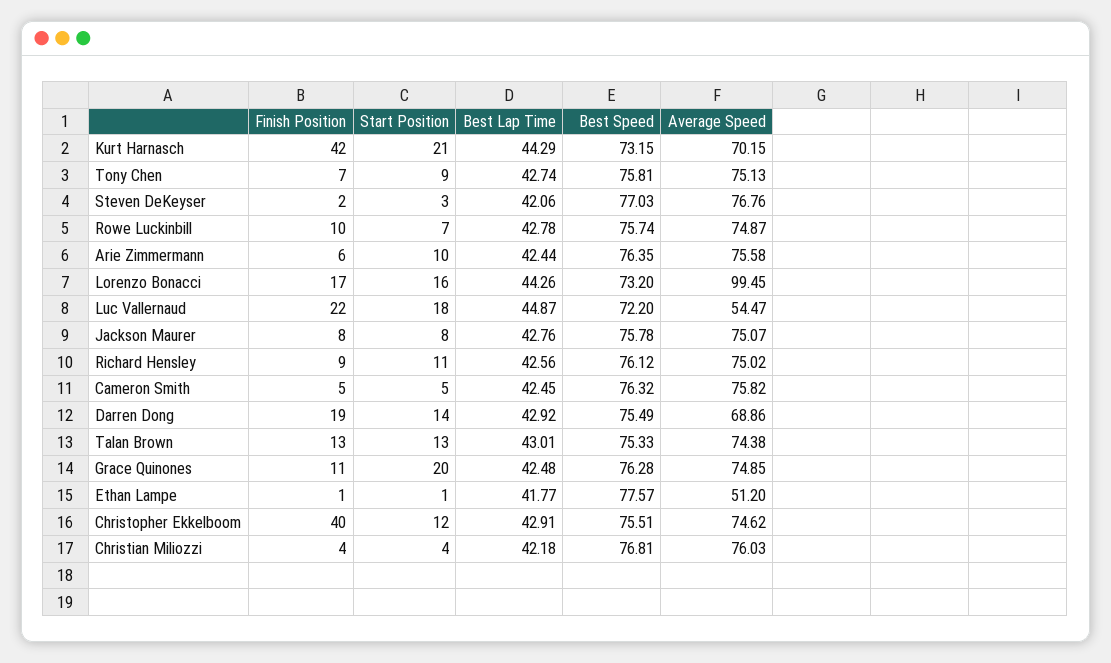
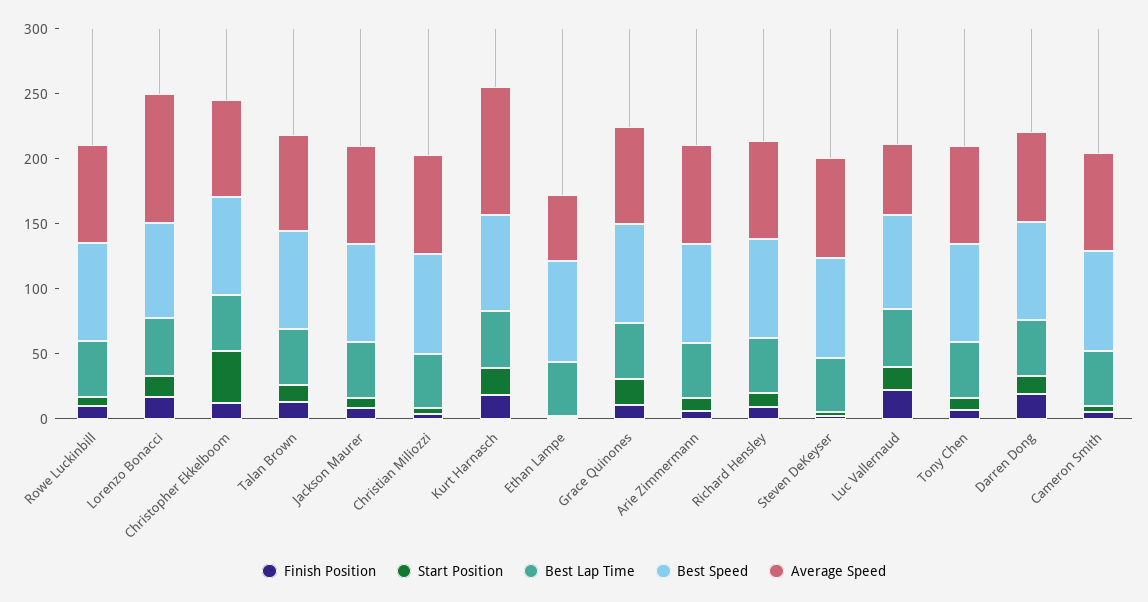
  {
    "Finish Position": {
-     "Kurt Harnasch": 42,
+     "Kurt Harnasch": 20,
      "Tony Chen": 7,
      "Steven DeKeyser": 2,
      "Rowe Luckinbill": 10,
      "Arie Zimmermann": 6,
      "Lorenzo Bonacci": 17,
      "Luc Vallernaud": 22,
      "Jackson Maurer": 8,
      "Richard Hensley": 9,
      "Cameron Smith": 5,
      "Darren Dong": 19,
      "Talan Brown": 13,
      "Grace Quinones": 11,
      "Ethan Lampe": 1,
-     "Christopher Ekkelboom": 40,
+     "Christopher Ekkelboom": 10,
      "Christian Miliozzi": 4
    },
    "Start Position": {
      "Kurt Harnasch": 21,
      "Tony Chen": 9,
      "Steven DeKeyser": 3,
      "Rowe Luckinbill": 7,
      "Arie Zimmermann": 10,
      "Lorenzo Bonacci": 16,
      "Luc Vallernaud": 18,
      "Jackson Maurer": 8,
      "Richard Hensley": 11,
      "Cameron Smith": 5,
      "Darren Dong": 14,
      "Talan Brown": 13,
      "Grace Quinones": 20,
      "Ethan Lampe": 1,
-     "Christopher Ekkelboom": 12,
+     "Christopher Ekkelboom": 40,
      "Christian Miliozzi": 4
    },
    "Best Lap Time": {
      "Kurt Harnasch": 44.29,
      "Tony Chen": 42.74,
      "Steven DeKeyser": 42.06,
      "Rowe Luckinbill": 42.78,
      "Arie Zimmermann": 42.44,
      "Lorenzo Bonacci": 44.26,
      "Luc Vallernaud": 44.87,
      "Jackson Maurer": 42.76,
      "Richard Hensley": 42.56,
      "Cameron Smith": 42.45,
      "Darren Dong": 42.92,
      "Talan Brown": 43.01,
      "Grace Quinones": 42.48,
      "Ethan Lampe": 41.77,
      "Christopher Ekkelboom": 42.91,
      "Christian Miliozzi": 42.18
    },
    "Best Speed": {
      "Kurt Harnasch": 73.15,
      "Tony Chen": 75.81,
      "Steven DeKeyser": 77.03,
      "Rowe Luckinbill": 75.74,
      "Arie Zimmermann": 76.35,
      "Lorenzo Bonacci": 73.2,
      "Luc Vallernaud": 72.2,
      "Jackson Maurer": 75.78,
      "Richard Hensley": 76.12,
      "Cameron Smith": 76.32,
      "Darren Dong": 75.49,
      "Talan Brown": 75.33,
      "Grace Quinones": 76.28,
      "Ethan Lampe": 77.57,
      "Christopher Ekkelboom": 75.51,
      "Christian Miliozzi": 76.81
    },
    "Average Speed": {
-     "Kurt Harnasch": 70.15,
+     "Kurt Harnasch": 100,
      "Tony Chen": 75.13,
      "Steven DeKeyser": 76.76,
      "Rowe Luckinbill": 74.87,
      "Arie Zimmermann": 75.58,
      "Lorenzo Bonacci": 99.45,
      "Luc Vallernaud": 54.47,
      "Jackson Maurer": 75.07,
      "Richard Hensley": 75.02,
      "Cameron Smith": 75.82,
      "Darren Dong": 68.86,
      "Talan Brown": 74.38,
      "Grace Quinones": 74.85,
      "Ethan Lampe": 51.2,
      "Christopher Ekkelboom": 74.62,
      "Christian Miliozzi": 76.03
    }
  }

